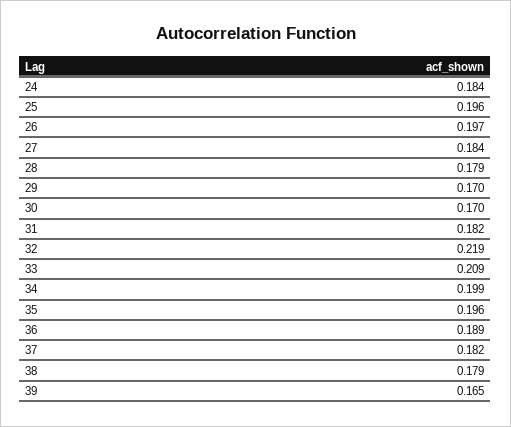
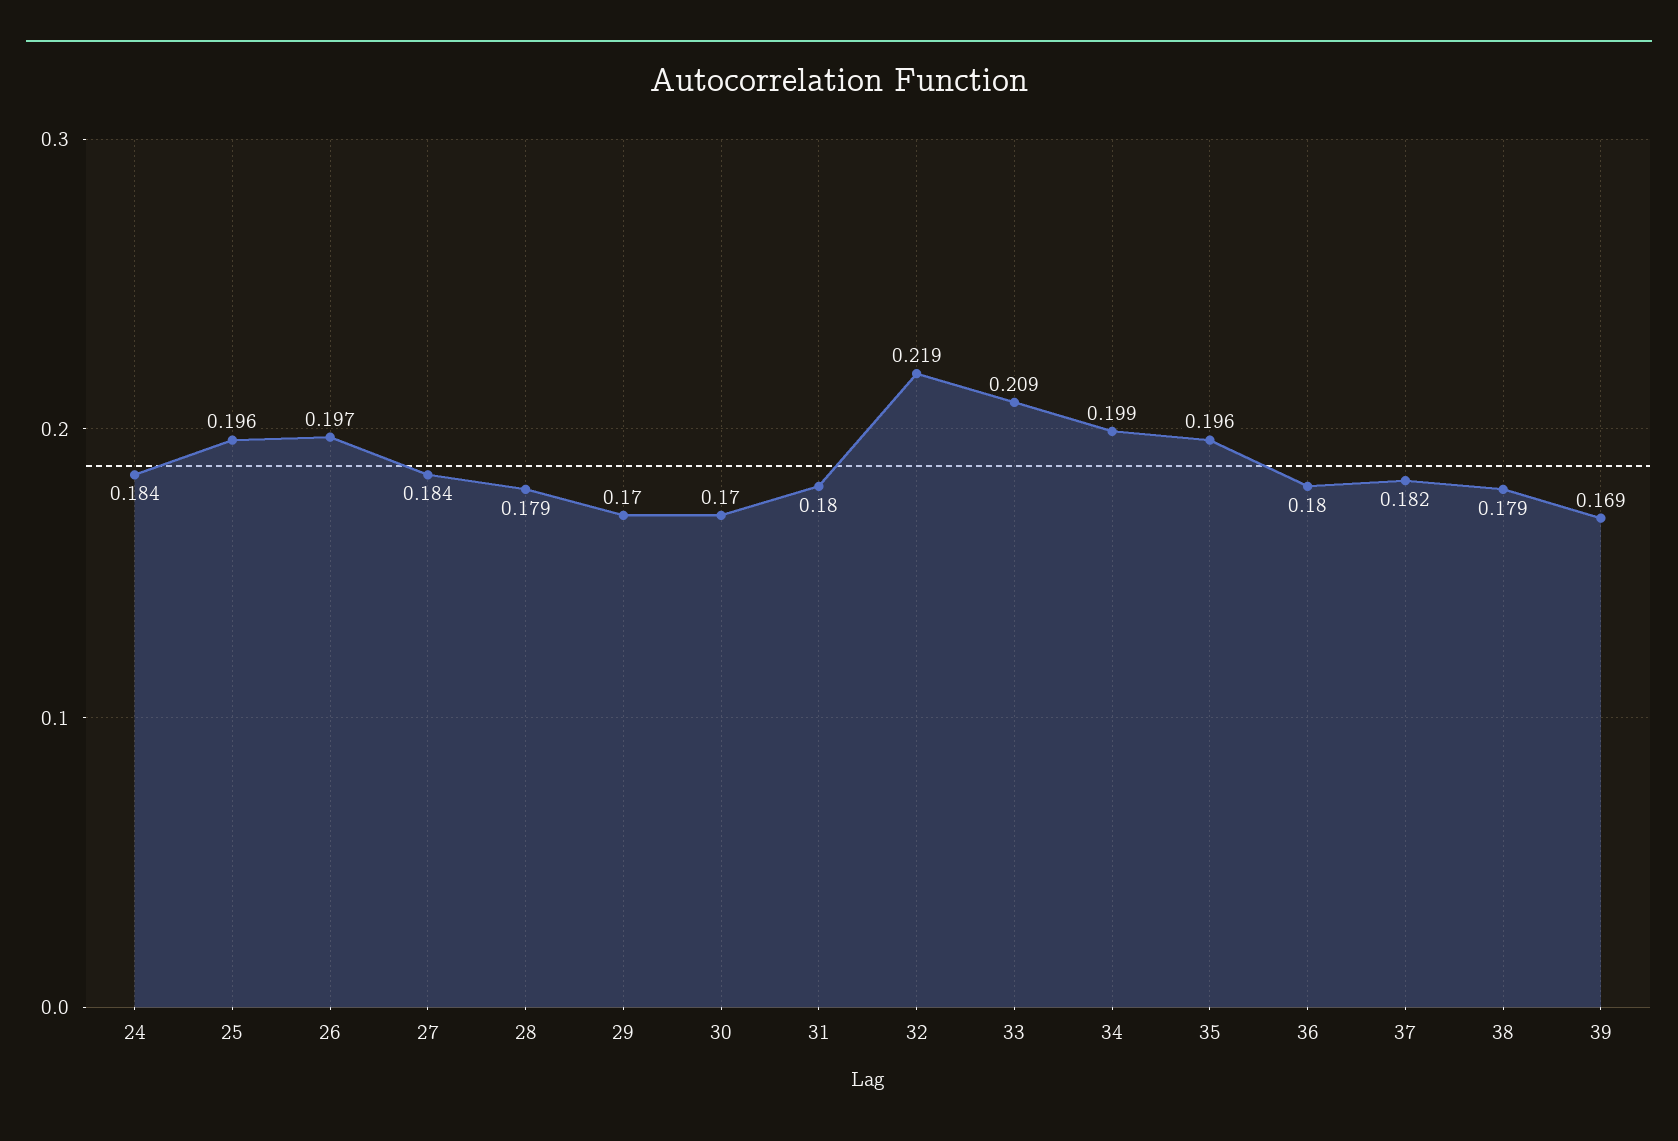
  {
    "24": 0.184,
    "25": 0.196,
    "26": 0.197,
    "27": 0.184,
    "28": 0.179,
    "29": 0.17,
    "30": 0.17,
-   "31": 0.182,
+   "31": 0.18,
    "32": 0.219,
    "33": 0.209,
    "34": 0.199,
    "35": 0.196,
-   "36": 0.189,
+   "36": 0.18,
    "37": 0.182,
    "38": 0.179,
-   "39": 0.165
+   "39": 0.169
  }

